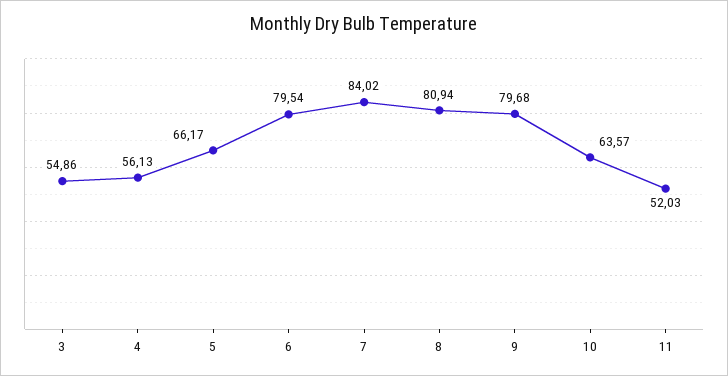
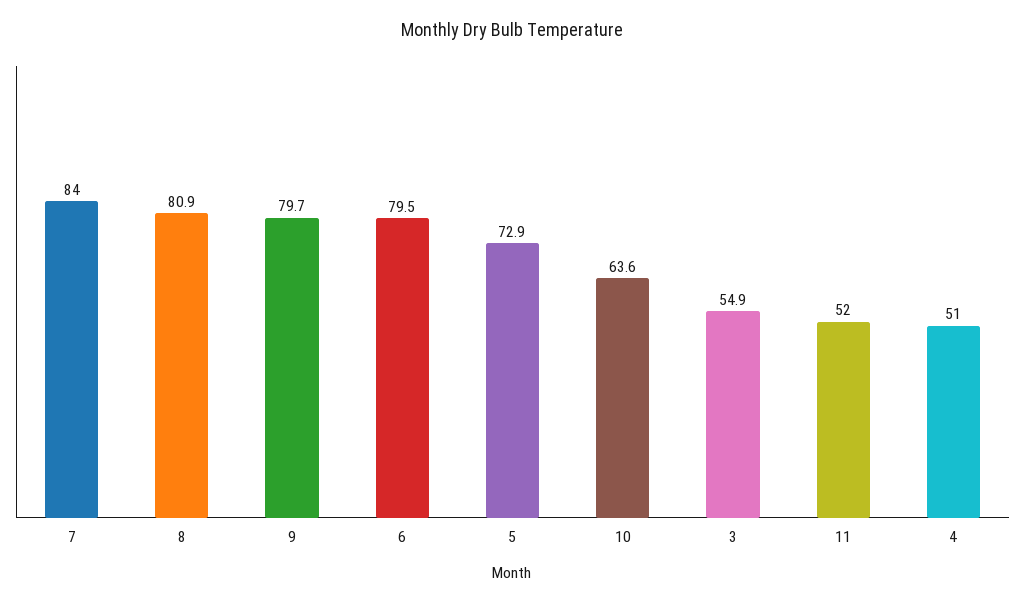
  {
    "3": 54.86,
-   "4": 56.13,
+   "4": 51,
-   "5": 66.17,
+   "5": 72.9,
    "6": 79.54,
    "7": 84.02,
    "8": 80.94,
    "9": 79.68,
    "10": 63.57,
    "11": 52.03
  }

